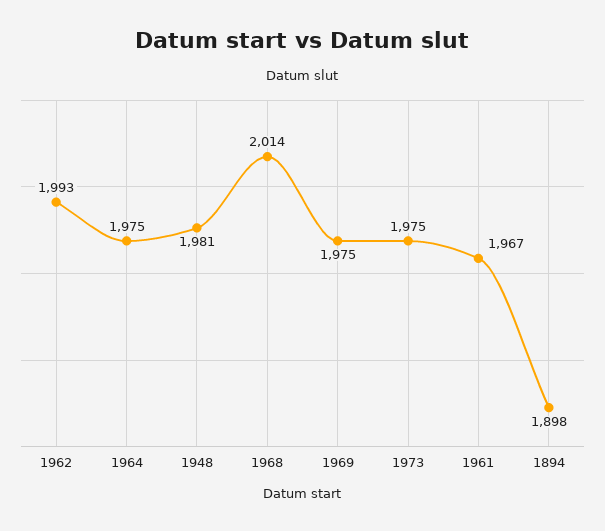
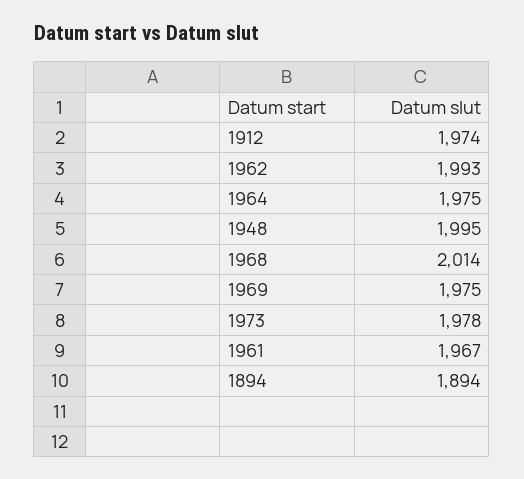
  {
    "1962": 1993,
    "1964": 1975,
-   "1948": 1981,
+   "1948": 1995,
    "1968": 2014,
    "1969": 1975,
-   "1973": 1975,
+   "1973": 1978,
    "1961": 1967,
-   "1894": 1898
+   "1894": 1894,
+   "1912": 1974
  }

